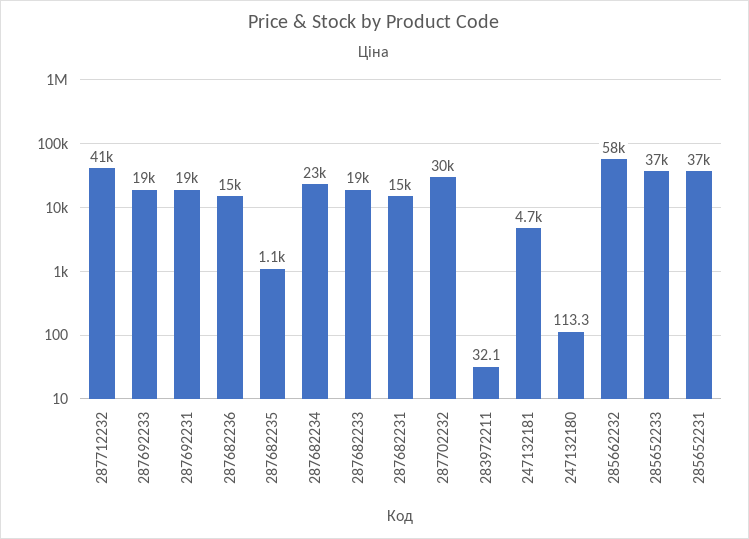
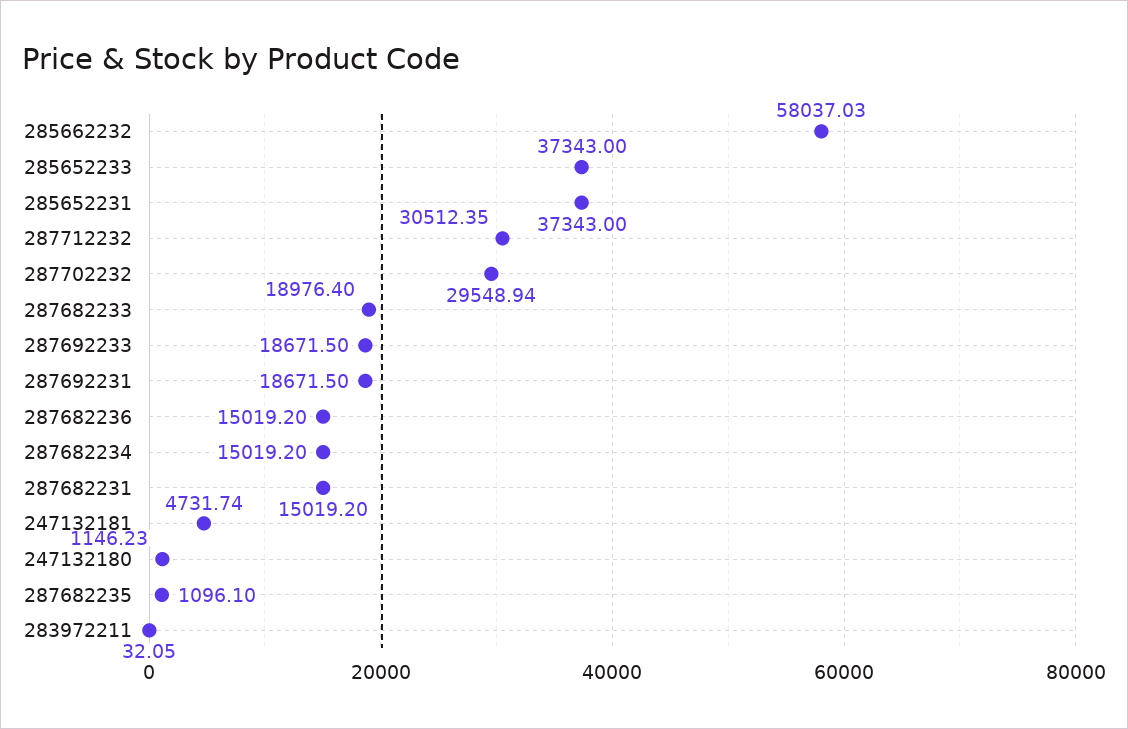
  {
-   "287712232": 41000,
+   "287712232": 30512.35,
    "287692233": 18671.5,
    "287692231": 18671.5,
    "287682236": 15019.2,
    "287682235": 1096.1,
-   "287682234": 23000,
+   "287682234": 15019.2,
    "287682233": 18976.4,
    "287682231": 15019.2,
    "287702232": 29548.94,
    "283972211": 32.05,
    "247132181": 4731.74,
-   "247132180": 113.3,
+   "247132180": 1146.23,
    "285662232": 58037.03,
    "285652233": 37343,
    "285652231": 37343
  }

